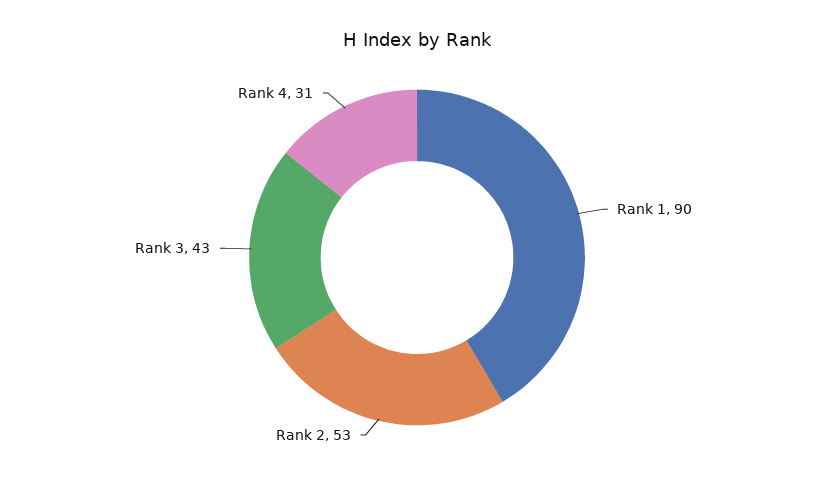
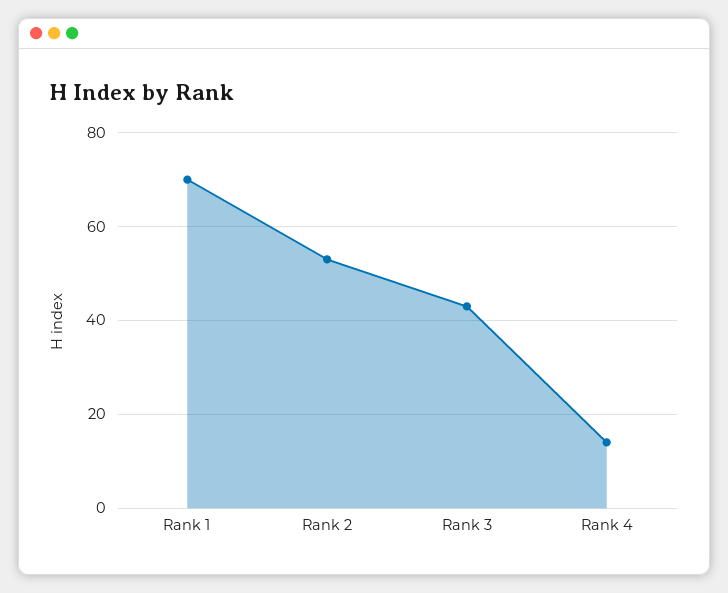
  {
-   "Rank 1": 90,
+   "Rank 1": 70,
    "Rank 2": 53,
    "Rank 3": 43,
-   "Rank 4": 31
+   "Rank 4": 15
  }

